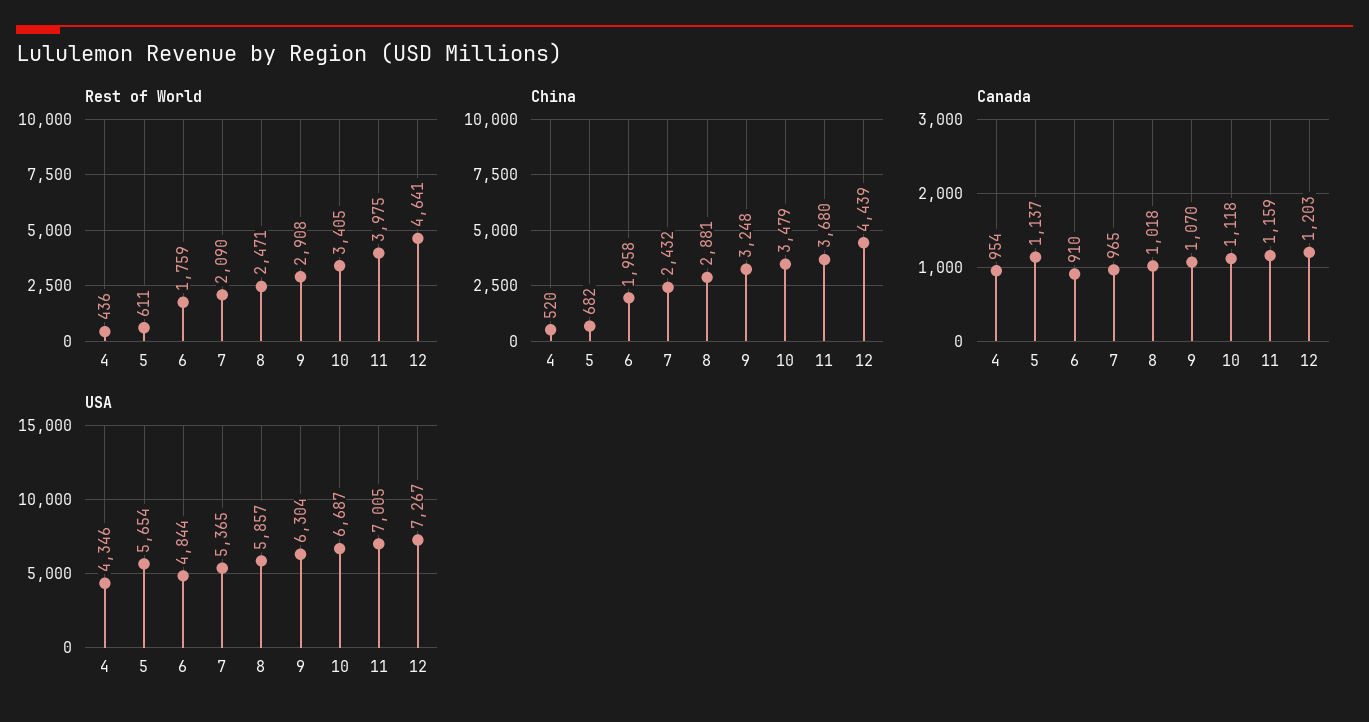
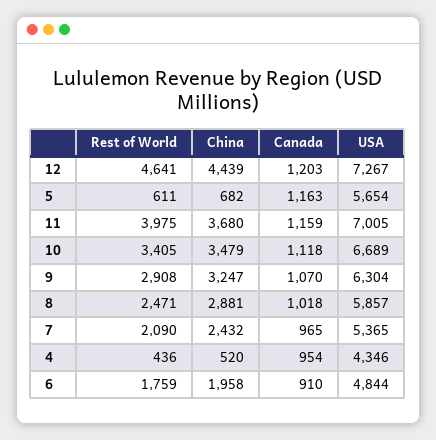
  {
    "Rest of World": {
      "4": 436,
      "5": 611,
      "6": 1759,
      "7": 2090,
      "8": 2471,
      "9": 2908,
      "10": 3405,
      "11": 3975,
      "12": 4641
    },
    "China": {
      "4": 520,
      "5": 682,
      "6": 1958,
      "7": 2432,
      "8": 2881,
-     "9": 3248,
+     "9": 3247,
      "10": 3479,
      "11": 3680,
      "12": 4439
    },
    "Canada": {
      "4": 954,
-     "5": 1137,
+     "5": 1163,
      "6": 910,
      "7": 965,
      "8": 1018,
      "9": 1070,
      "10": 1118,
      "11": 1159,
      "12": 1203
    },
    "USA": {
      "4": 4346,
      "5": 5654,
      "6": 4844,
      "7": 5365,
      "8": 5857,
      "9": 6304,
-     "10": 6687,
+     "10": 6689,
      "11": 7005,
      "12": 7267
    }
  }

